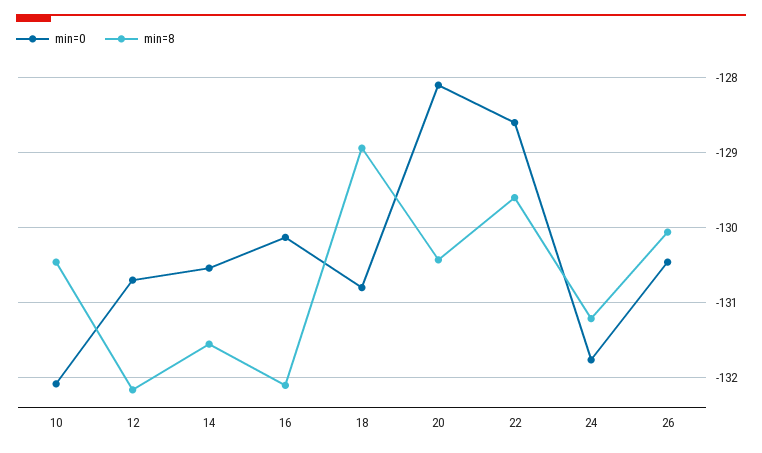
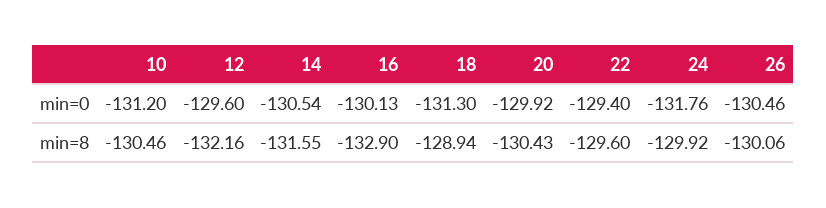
  {
    "min=0": {
-     "10": -132.1,
+     "10": -131.2,
-     "12": -130.7,
+     "12": -129.6,
      "14": -130.54,
      "16": -130.13,
-     "18": -130.8,
+     "18": -131.3,
-     "20": -128.1,
+     "20": -129.92,
-     "22": -128.6,
+     "22": -129.4,
      "24": -131.76,
      "26": -130.46
    },
    "min=8": {
      "10": -130.46,
      "12": -132.16,
      "14": -131.55,
-     "16": -132.1,
+     "16": -132.9,
      "18": -128.94,
      "20": -130.43,
      "22": -129.6,
-     "24": -131.2,
+     "24": -129.92,
      "26": -130.06
    }
  }

